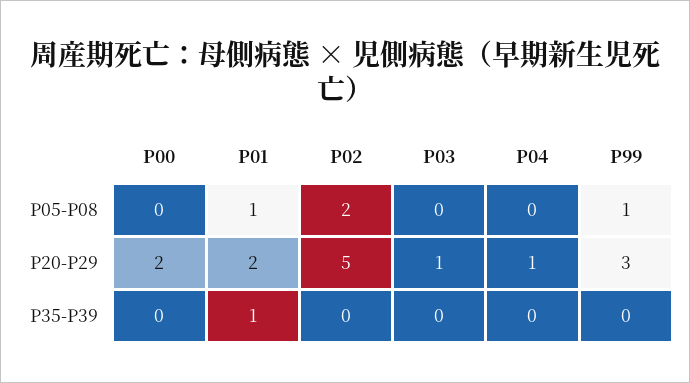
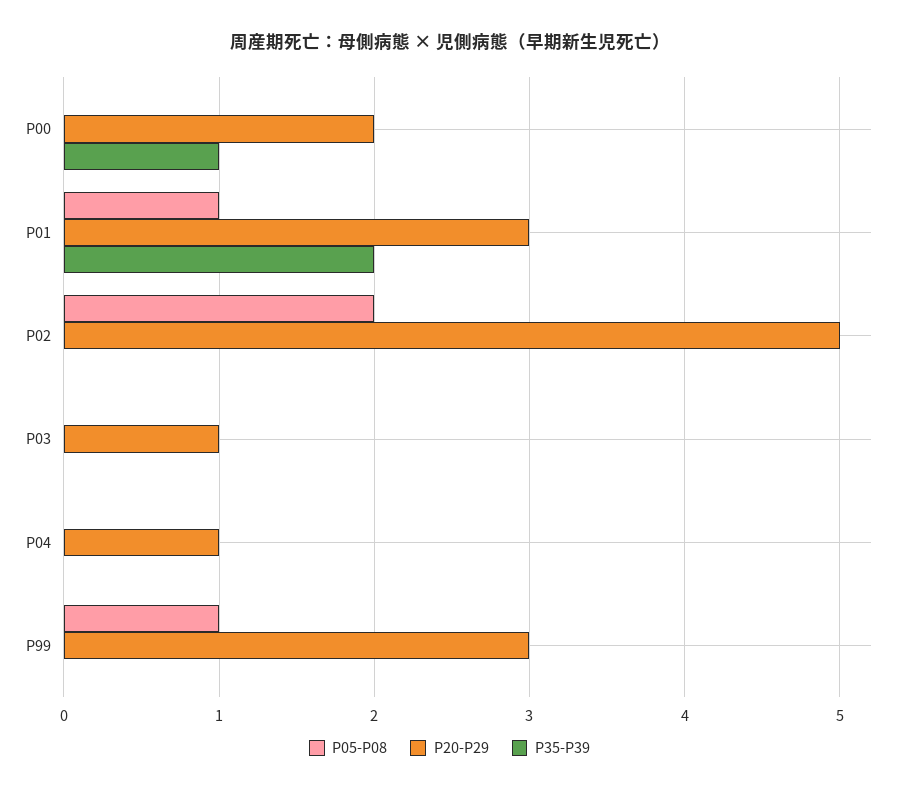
  {
    "P05-P08": {
      "P00": 0,
      "P01": 1,
      "P02": 2,
      "P03": 0,
      "P04": 0,
      "P99": 1
    },
    "P20-P29": {
      "P00": 2,
-     "P01": 2,
+     "P01": 3,
      "P02": 5,
      "P03": 1,
      "P04": 1,
      "P99": 3
    },
    "P35-P39": {
-     "P00": 0,
+     "P00": 1,
-     "P01": 1,
+     "P01": 2,
      "P02": 0,
      "P03": 0,
      "P04": 0,
      "P99": 0
    }
  }

